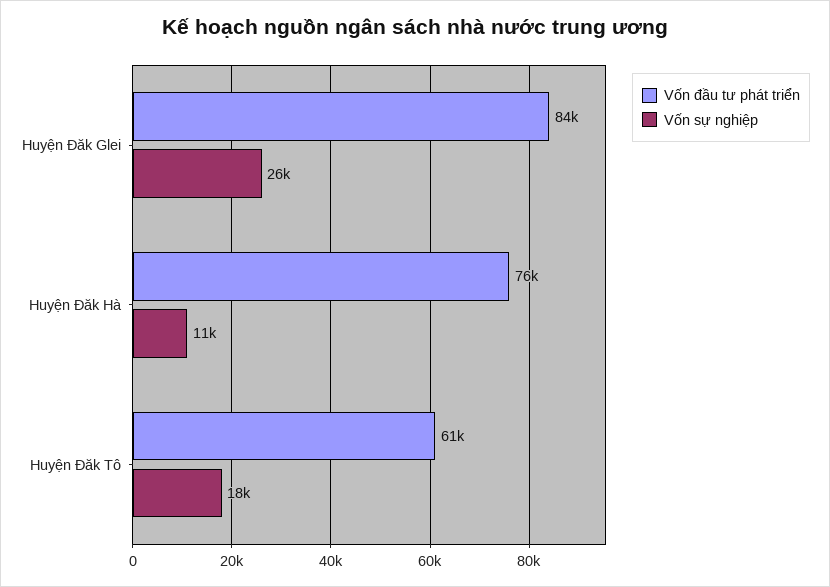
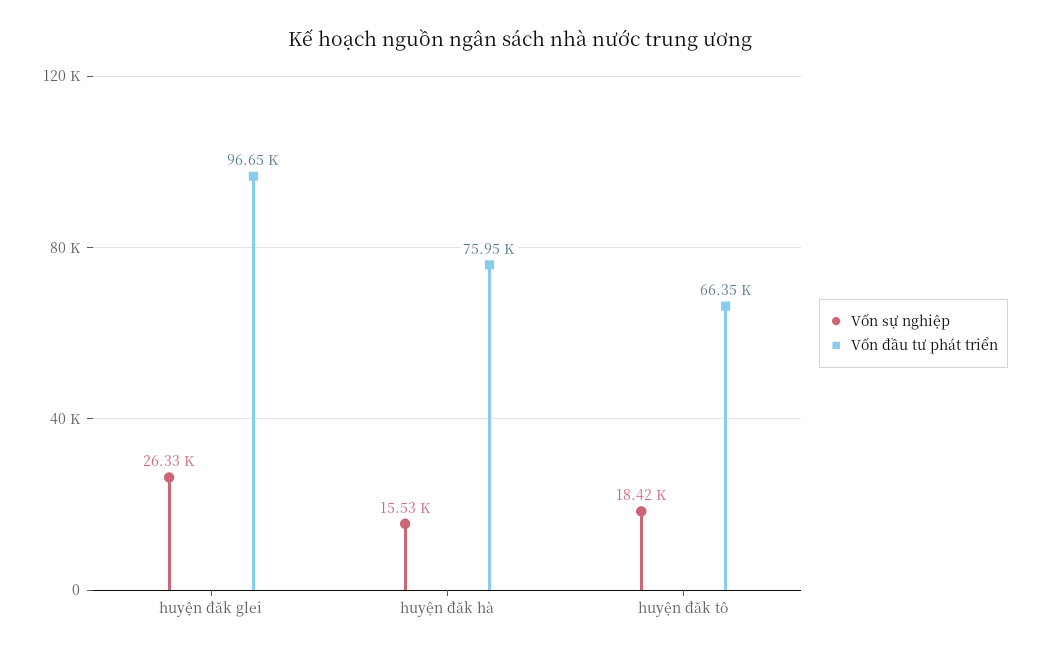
  {
    "Vốn đầu tư phát triển": {
-     "Huyện Đăk Glei": 84000,
+     "Huyện Đăk Glei": 96650,
      "Huyện Đăk Hà": 75950,
-     "Huyện Đăk Tô": 61000
+     "Huyện Đăk Tô": 66350
    },
    "Vốn sự nghiệp": {
      "Huyện Đăk Glei": 26330,
-     "Huyện Đăk Hà": 11000,
+     "Huyện Đăk Hà": 15530,
      "Huyện Đăk Tô": 18420
    }
  }

